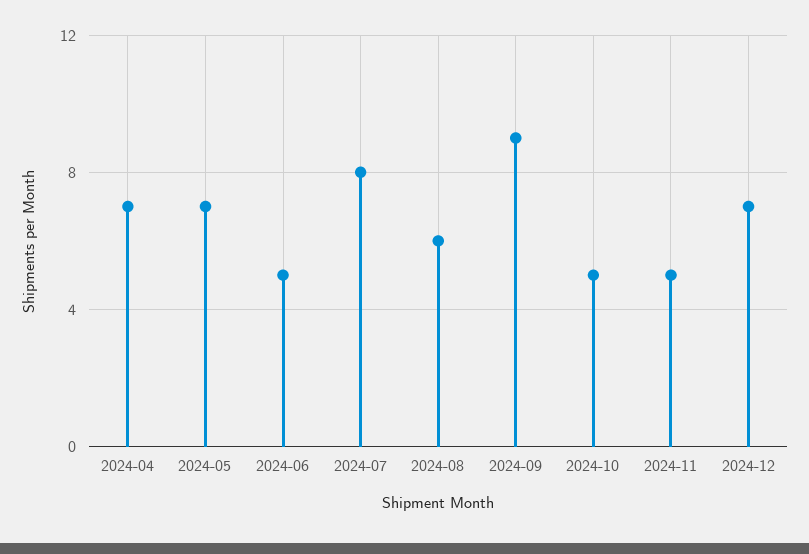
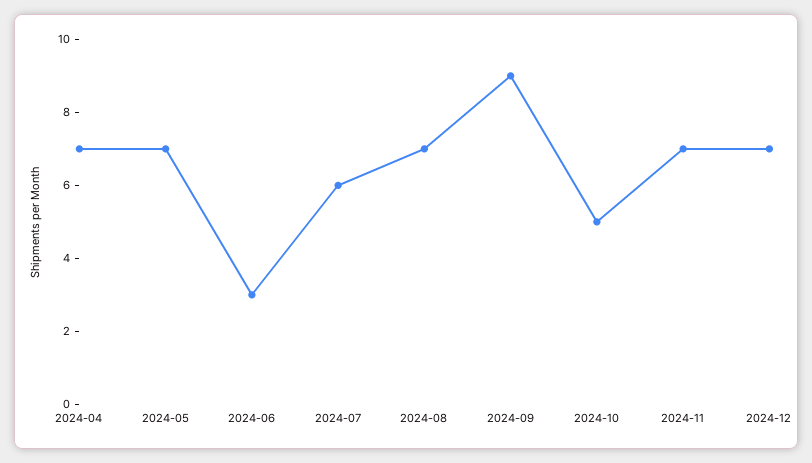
  {
    "2024-04": 7,
    "2024-05": 7,
-   "2024-06": 5,
+   "2024-06": 3,
-   "2024-07": 8,
+   "2024-07": 6,
-   "2024-08": 6,
+   "2024-08": 7,
    "2024-09": 9,
    "2024-10": 5,
-   "2024-11": 5,
+   "2024-11": 7,
    "2024-12": 7
  }

